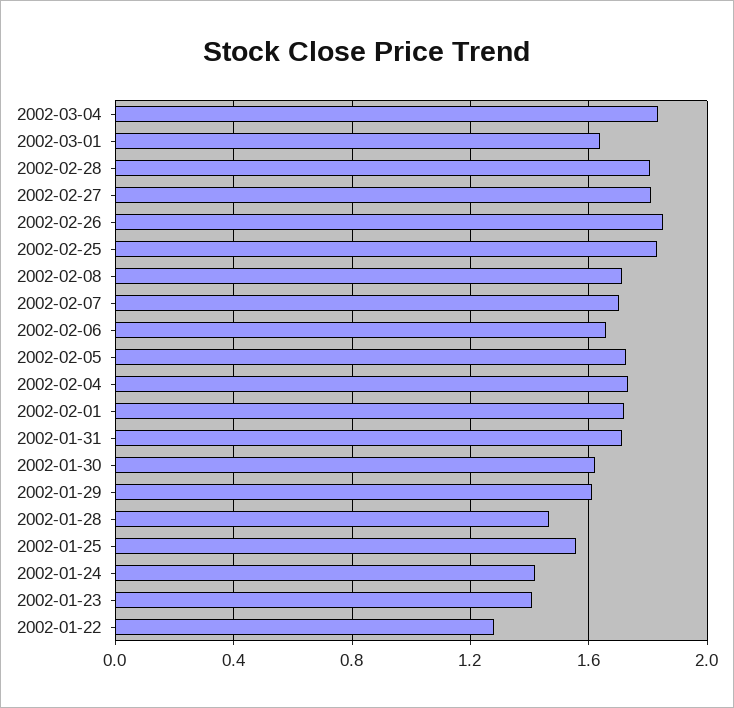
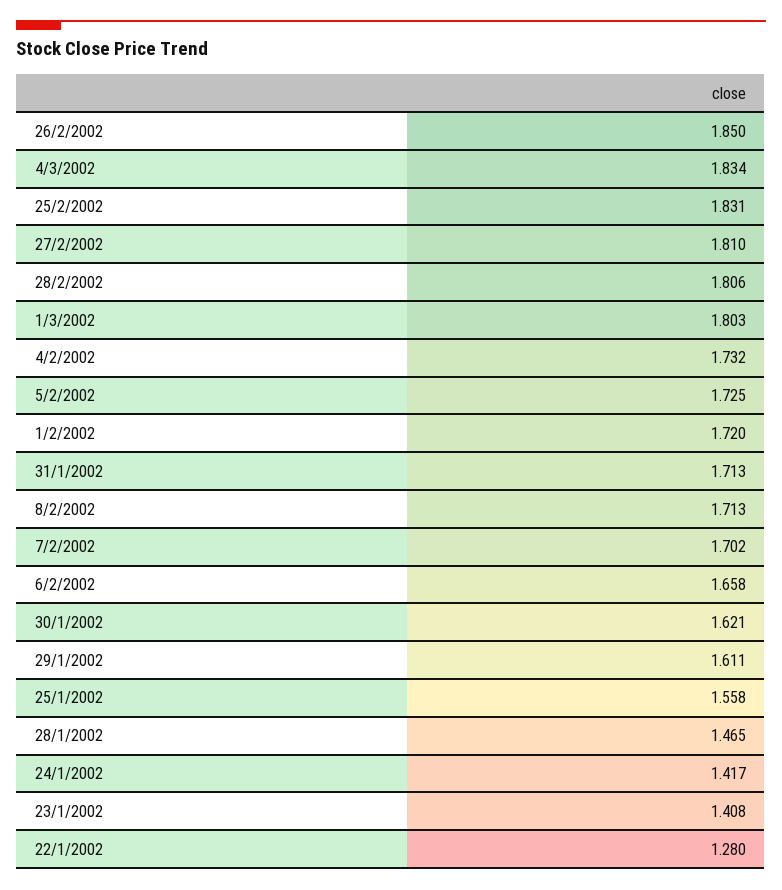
  {
    "2002-03-04": 1.834,
-   "2002-03-01": 1.65,
+   "2002-03-01": 1.803,
    "2002-02-28": 1.806,
    "2002-02-27": 1.81,
    "2002-02-26": 1.85,
    "2002-02-25": 1.831,
    "2002-02-08": 1.713,
    "2002-02-07": 1.702,
    "2002-02-06": 1.658,
    "2002-02-05": 1.725,
    "2002-02-04": 1.732,
    "2002-02-01": 1.72,
    "2002-01-31": 1.713,
    "2002-01-30": 1.621,
    "2002-01-29": 1.611,
    "2002-01-28": 1.465,
    "2002-01-25": 1.558,
    "2002-01-24": 1.417,
    "2002-01-23": 1.408,
    "2002-01-22": 1.28
  }

